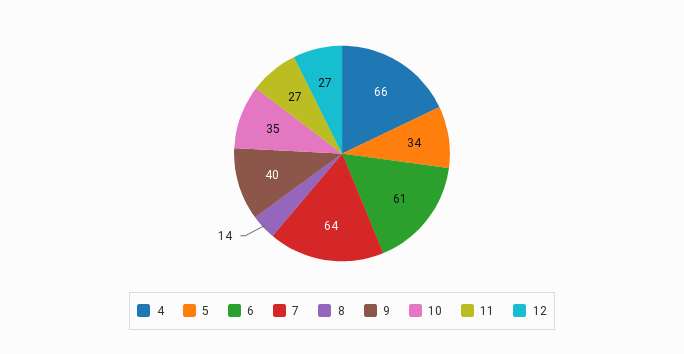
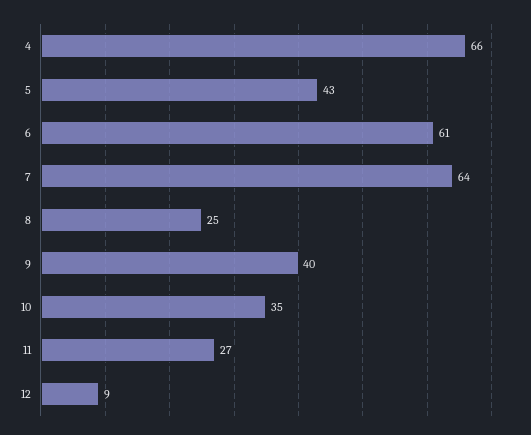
  {
    "4": 66,
-   "5": 34,
+   "5": 43,
    "6": 61,
    "7": 64,
-   "8": 14,
+   "8": 25,
    "9": 40,
    "10": 35,
    "11": 27,
-   "12": 27
+   "12": 9
  }

